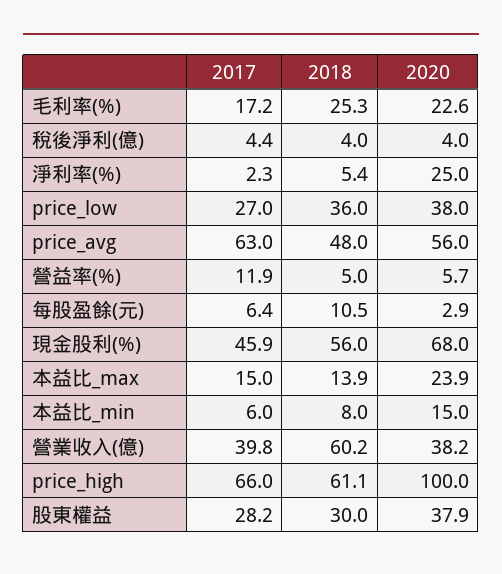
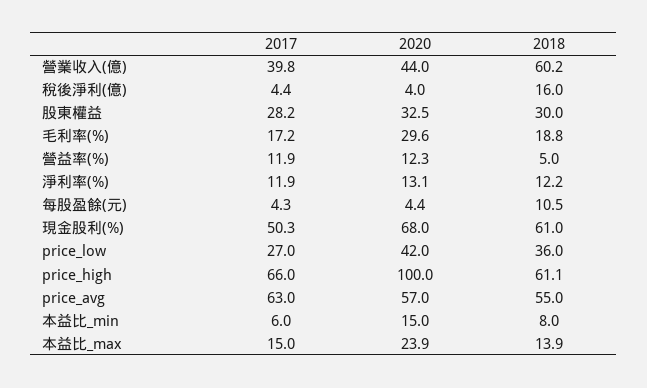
  {
    "2017": {
      "毛利率(%)": 17.2,
      "稅後淨利(億)": 4.4,
-     "淨利率(%)": 2.3,
+     "淨利率(%)": 11.9,
      "price_low": 27,
      "price_avg": 63,
      "營益率(%)": 11.9,
-     "每股盈餘(元)": 6.4,
+     "每股盈餘(元)": 4.3,
-     "現金股利(%)": 45.9,
+     "現金股利(%)": 50.3,
      "本益比_max": 15,
      "本益比_min": 6,
      "營業收入(億)": 39.8,
      "price_high": 66,
      "股東權益": 28.2
    },
    "2018": {
-     "毛利率(%)": 25.3,
+     "毛利率(%)": 18.8,
-     "稅後淨利(億)": 4,
+     "稅後淨利(億)": 16,
-     "淨利率(%)": 5.4,
+     "淨利率(%)": 12.2,
      "price_low": 36,
-     "price_avg": 48,
+     "price_avg": 55,
      "營益率(%)": 5,
      "每股盈餘(元)": 10.5,
-     "現金股利(%)": 56,
+     "現金股利(%)": 61,
      "本益比_max": 13.9,
      "本益比_min": 8,
      "營業收入(億)": 60.2,
      "price_high": 61.1,
      "股東權益": 30
    },
    "2020": {
-     "毛利率(%)": 22.6,
+     "毛利率(%)": 29.6,
      "稅後淨利(億)": 4,
-     "淨利率(%)": 25,
+     "淨利率(%)": 13.1,
-     "price_low": 38,
+     "price_low": 42,
-     "price_avg": 56,
+     "price_avg": 57,
-     "營益率(%)": 5.7,
+     "營益率(%)": 12.3,
-     "每股盈餘(元)": 2.9,
+     "每股盈餘(元)": 4.4,
      "現金股利(%)": 68,
      "本益比_max": 23.9,
      "本益比_min": 15,
-     "營業收入(億)": 38.2,
+     "營業收入(億)": 44,
      "price_high": 100,
-     "股東權益": 37.9
+     "股東權益": 32.5
    }
  }

